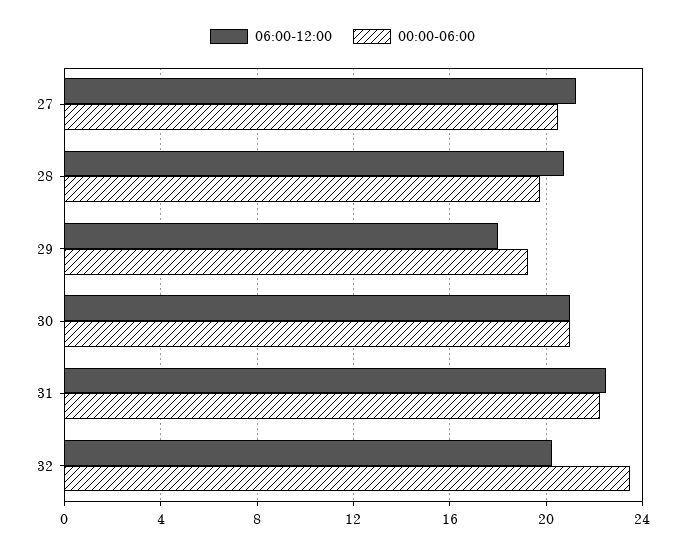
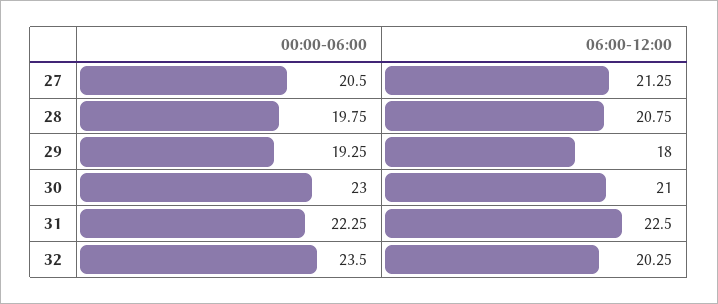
  {
    "06:00-12:00": {
      "27": 21.25,
      "28": 20.75,
      "29": 18,
      "30": 21,
      "31": 22.5,
      "32": 20.25
    },
    "00:00-06:00": {
      "27": 20.5,
      "28": 19.75,
      "29": 19.25,
-     "30": 21,
+     "30": 23,
      "31": 22.25,
      "32": 23.5
    }
  }

